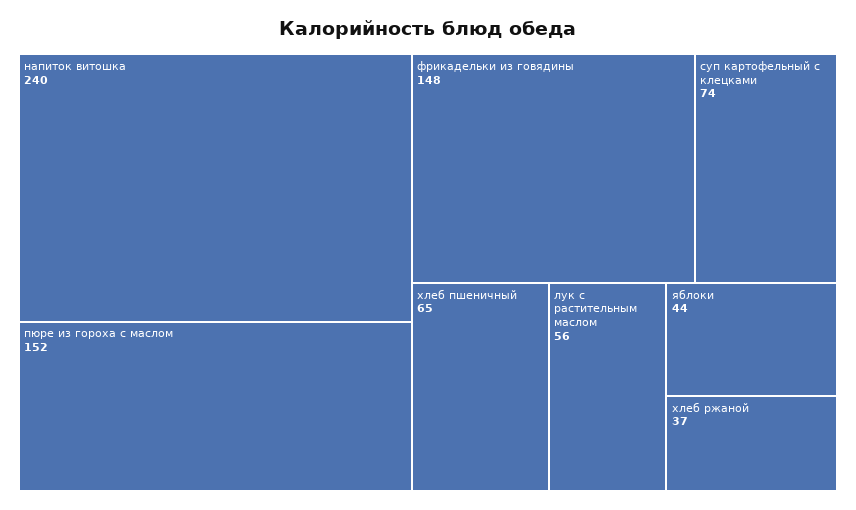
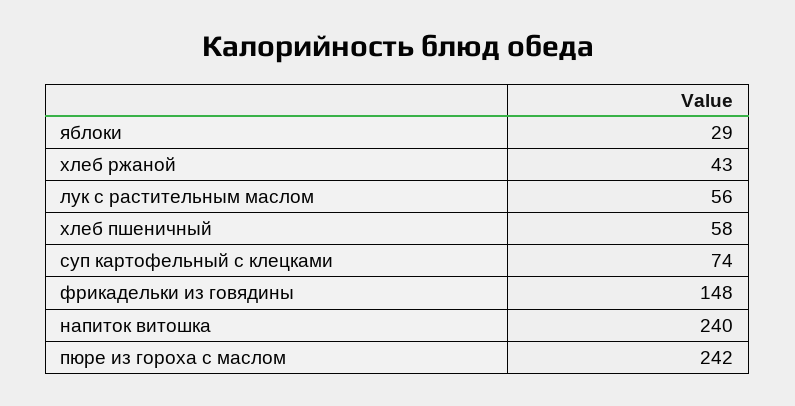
  {
    "напиток витошка": 240,
-   "пюре из гороха с маслом": 152,
+   "пюре из гороха с маслом": 242,
    "фрикадельки из говядины": 148,
    "суп картофельный с клецками": 74,
-   "хлеб пшеничный": 65,
+   "хлеб пшеничный": 58,
    "лук с растительным маслом": 56,
-   "яблоки": 44,
+   "яблоки": 29,
-   "хлеб ржаной": 37
+   "хлеб ржаной": 43
  }

